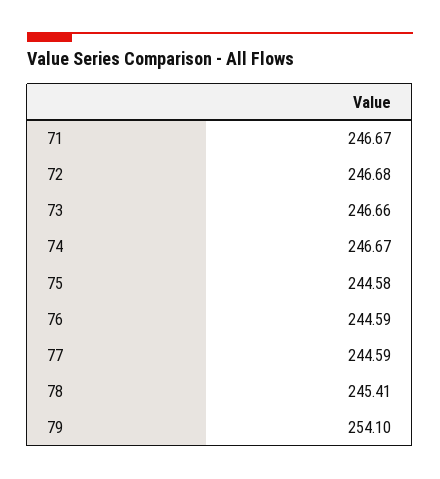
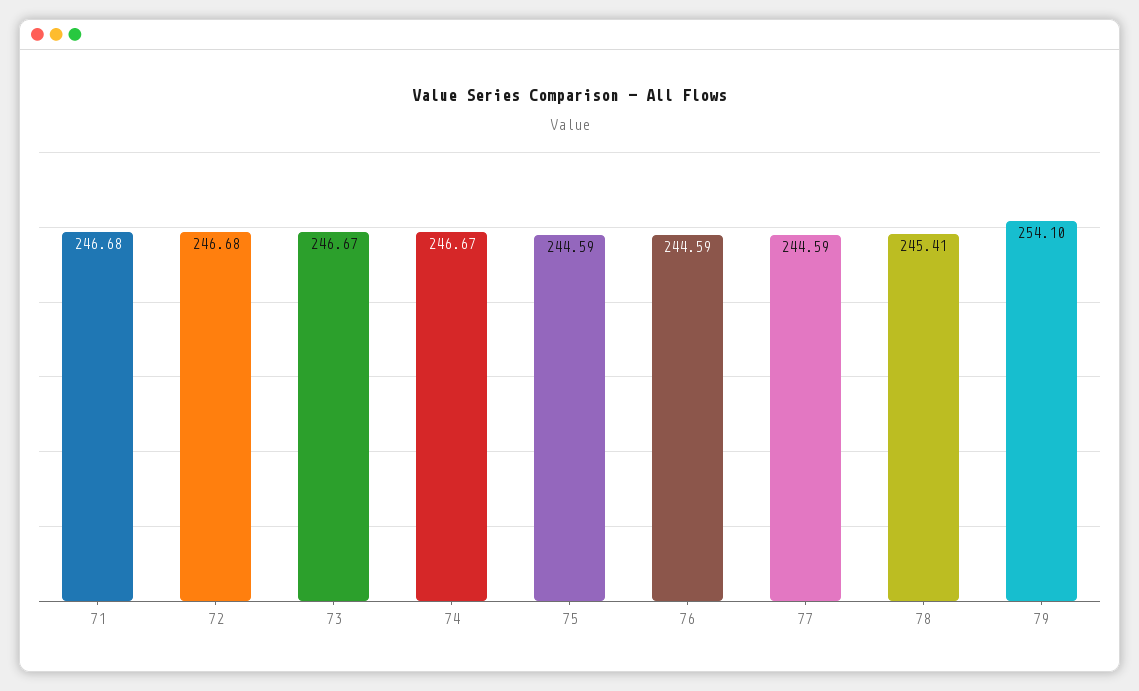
  {
-   "71": 246.67,
+   "71": 246.68,
    "72": 246.68,
-   "73": 246.66,
+   "73": 246.67,
    "74": 246.67,
-   "75": 244.58,
+   "75": 244.59,
    "76": 244.59,
    "77": 244.59,
    "78": 245.41,
    "79": 254.1
  }

